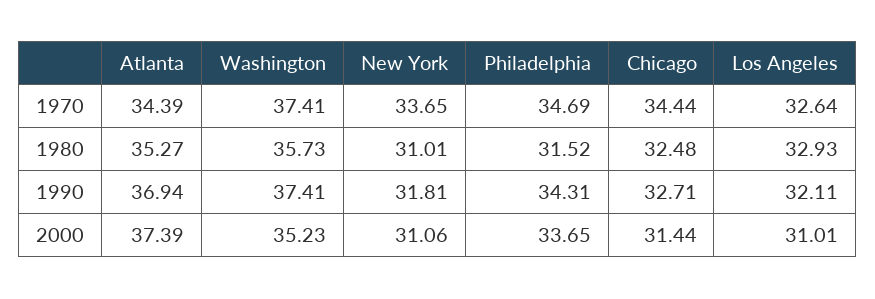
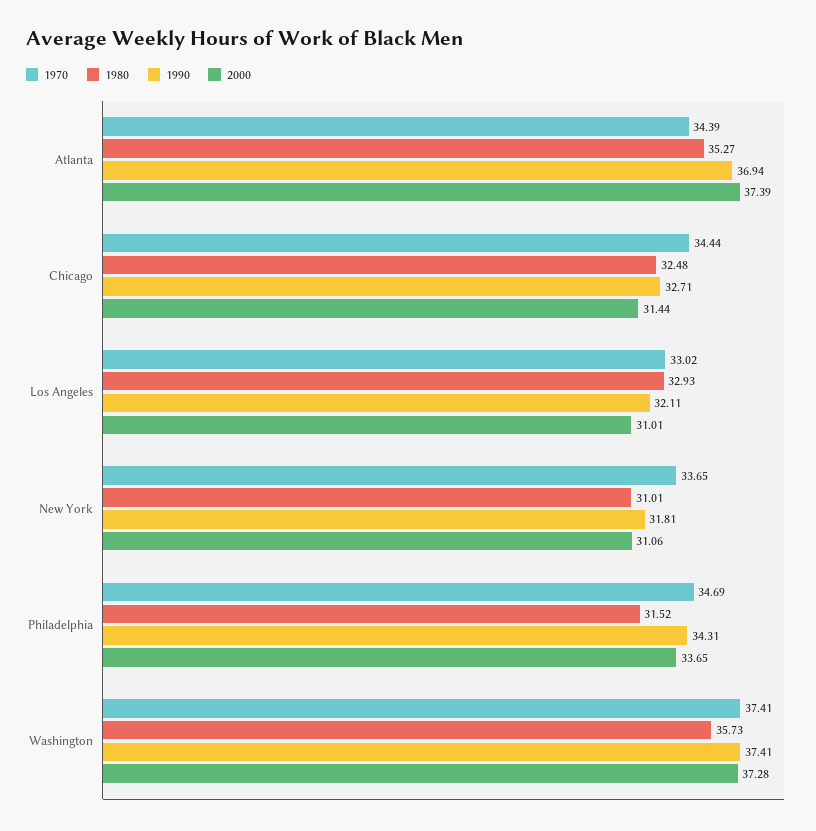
  {
    "1970": {
      "Atlanta": 34.39,
      "Washington": 37.41,
      "New York": 33.65,
      "Philadelphia": 34.69,
      "Chicago": 34.44,
-     "Los Angeles": 32.64
+     "Los Angeles": 33.02
    },
    "1980": {
      "Atlanta": 35.27,
      "Washington": 35.73,
      "New York": 31.01,
      "Philadelphia": 31.52,
      "Chicago": 32.48,
      "Los Angeles": 32.93
    },
    "1990": {
      "Atlanta": 36.94,
      "Washington": 37.41,
      "New York": 31.81,
      "Philadelphia": 34.31,
      "Chicago": 32.71,
      "Los Angeles": 32.11
    },
    "2000": {
      "Atlanta": 37.39,
-     "Washington": 35.23,
+     "Washington": 37.28,
      "New York": 31.06,
      "Philadelphia": 33.65,
      "Chicago": 31.44,
      "Los Angeles": 31.01
    }
  }

